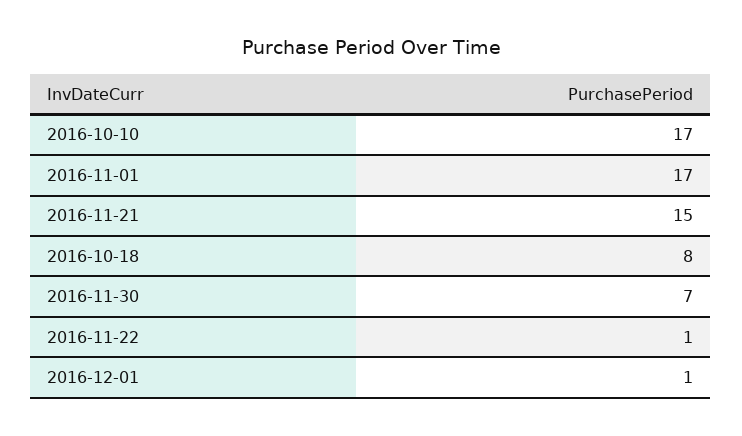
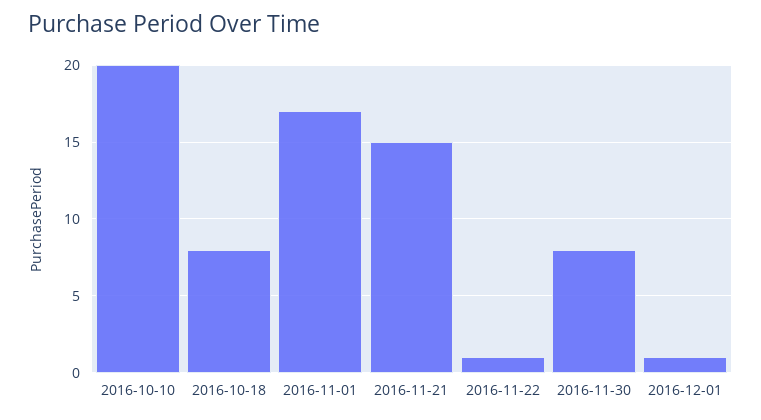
  {
-   "2016-10-10": 17,
+   "2016-10-10": 20,
    "2016-11-01": 17,
    "2016-11-21": 15,
    "2016-10-18": 8,
-   "2016-11-30": 7,
+   "2016-11-30": 8,
    "2016-11-22": 1,
    "2016-12-01": 1
  }

